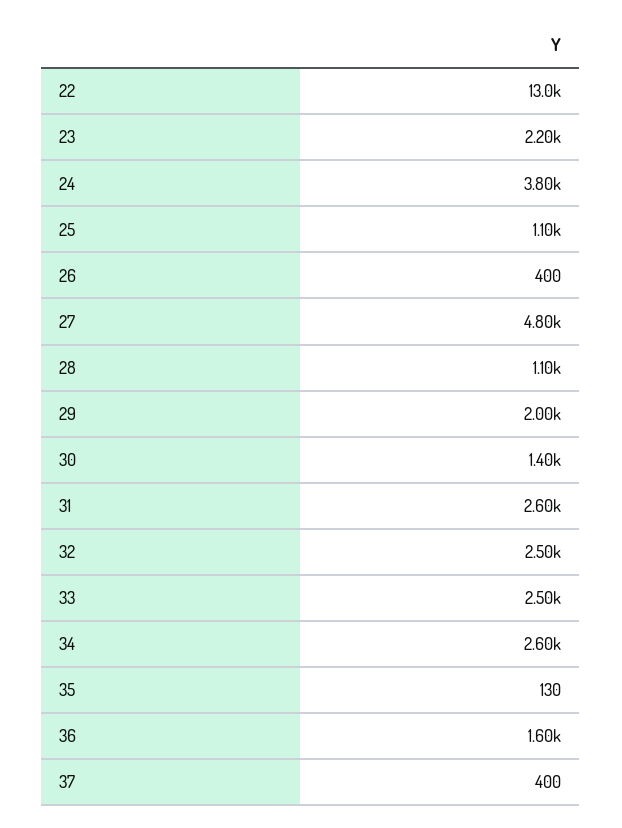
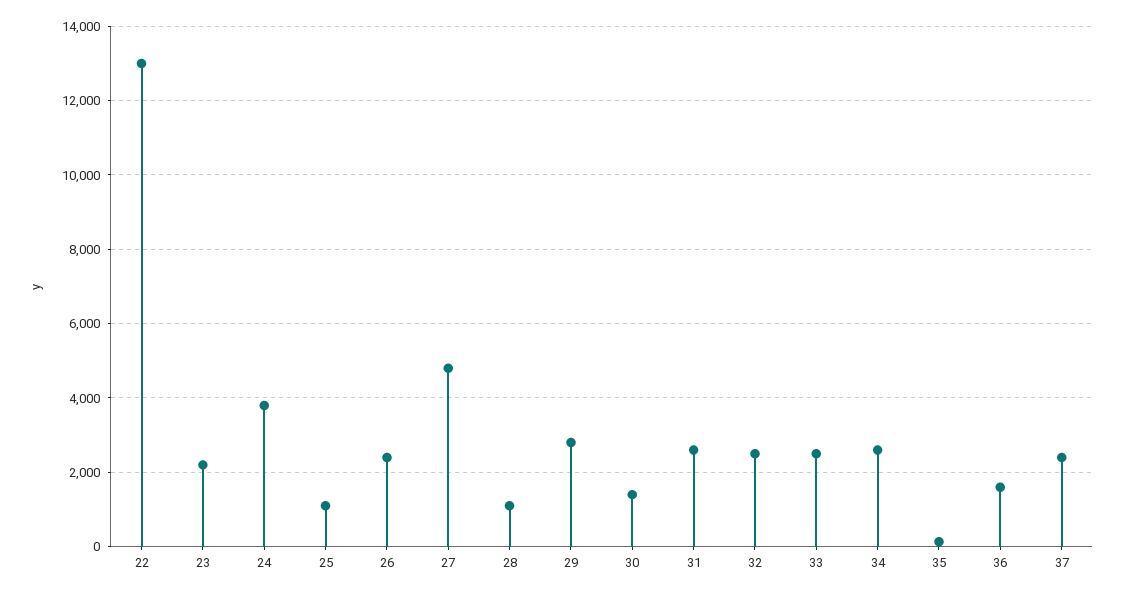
  {
    "22": 13000,
    "23": 2200,
    "24": 3800,
    "25": 1100,
-   "26": 400,
+   "26": 2400,
    "27": 4800,
    "28": 1100,
-   "29": 2000,
+   "29": 2800,
    "30": 1400,
    "31": 2600,
    "32": 2500,
    "33": 2500,
    "34": 2600,
    "35": 130,
    "36": 1600,
-   "37": 400
+   "37": 2400
  }

